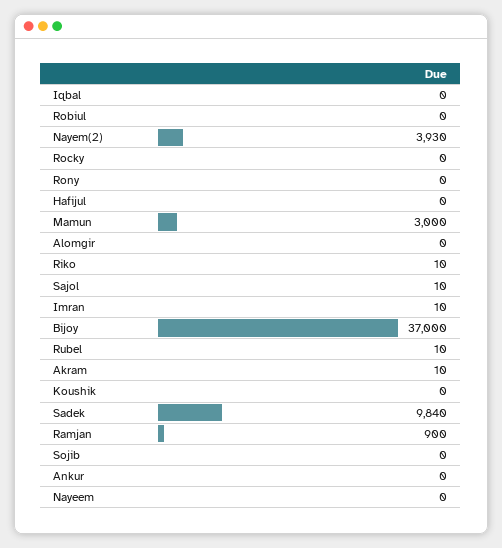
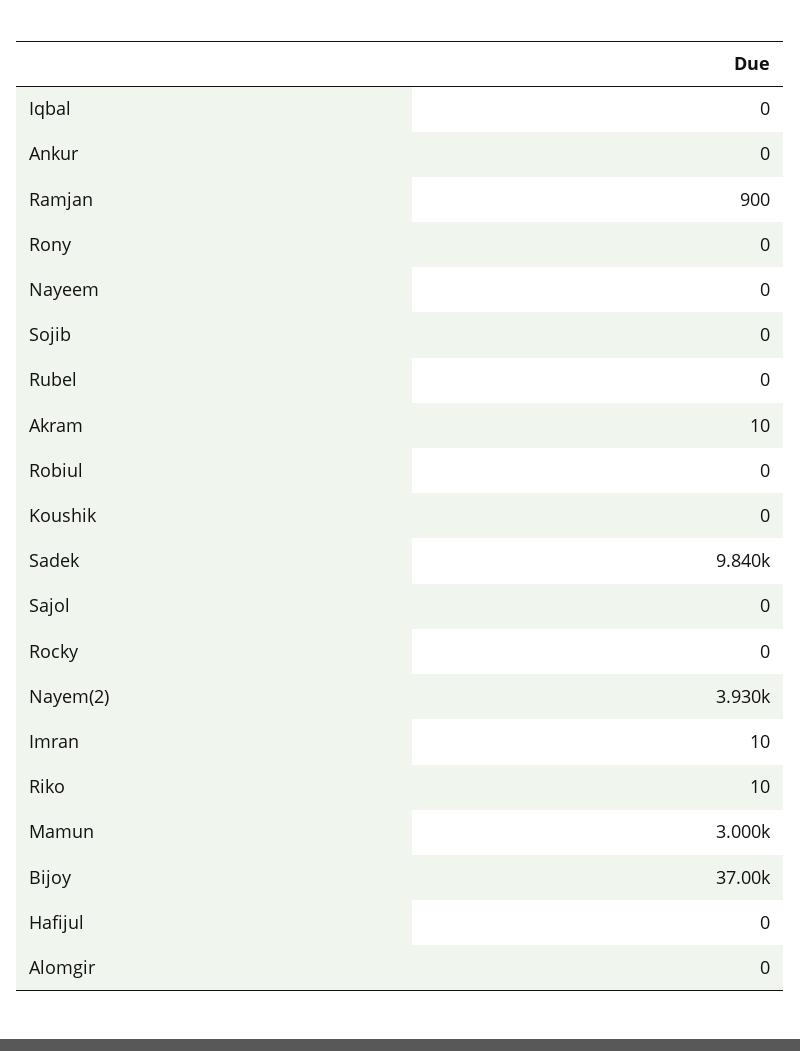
  {
    "Iqbal": 0,
    "Robiul": 0,
    "Nayem(2)": 3930,
    "Rocky": 0,
    "Rony": 0,
    "Hafijul": 0,
    "Mamun": 3000,
    "Alomgir": 0,
    "Riko": 10,
-   "Sajol": 10,
+   "Sajol": 0,
    "Imran": 10,
    "Bijoy": 37000,
-   "Rubel": 10,
+   "Rubel": 0,
    "Akram": 10,
    "Koushik": 0,
    "Sadek": 9840,
    "Ramjan": 900,
    "Sojib": 0,
    "Ankur": 0,
    "Nayeem": 0
  }

